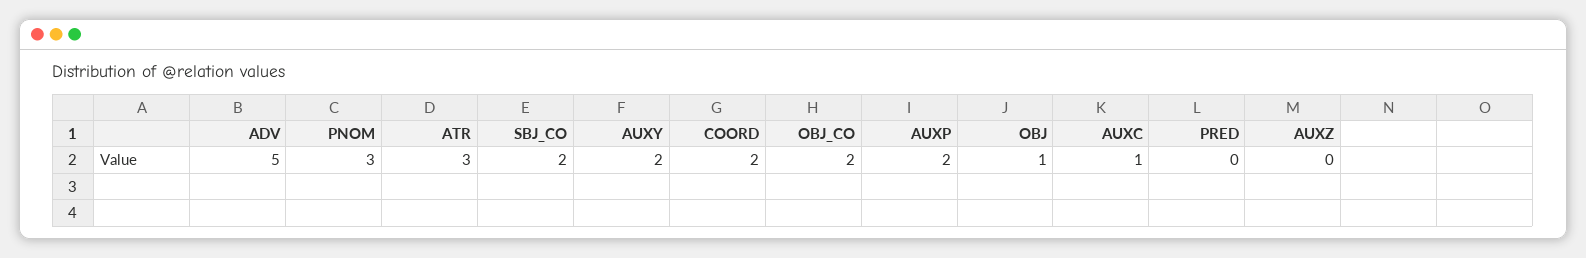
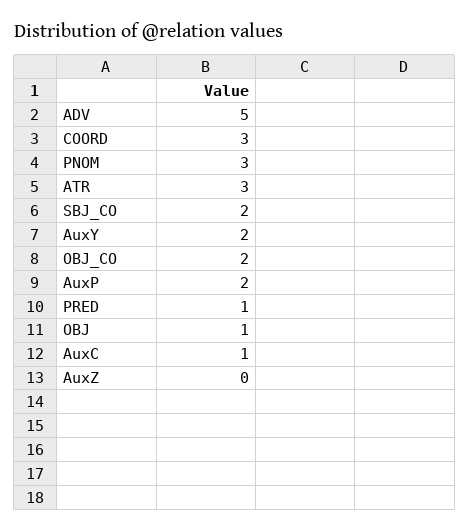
  {
    "ADV": 5,
    "PNOM": 3,
    "ATR": 3,
    "SBJ_CO": 2,
    "AUXY": 2,
-   "COORD": 2,
+   "COORD": 3,
    "OBJ_CO": 2,
    "AUXP": 2,
    "OBJ": 1,
    "AUXC": 1,
-   "PRED": 0,
+   "PRED": 1,
    "AUXZ": 0
  }

